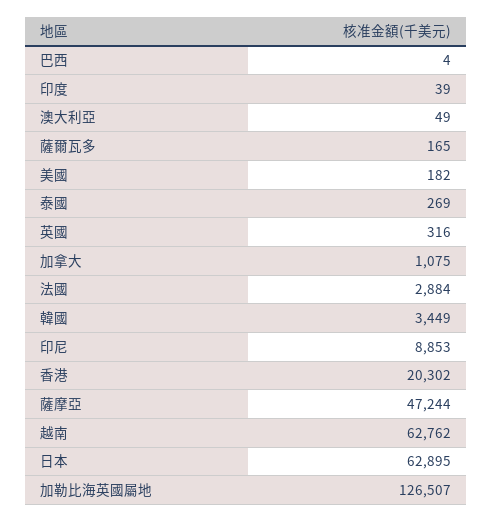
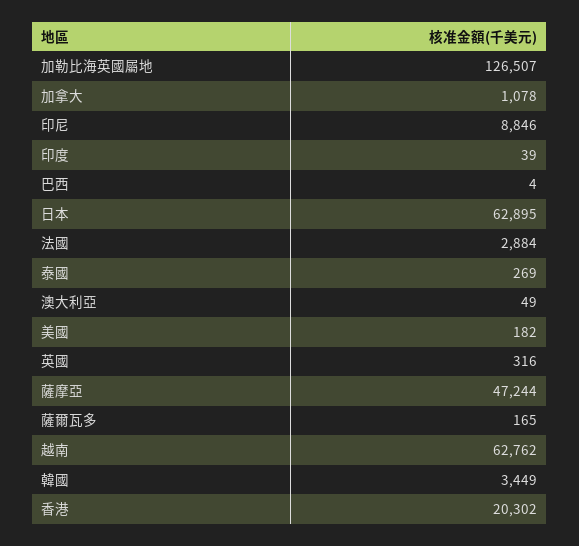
  {
    "巴西": 4,
    "印度": 39,
    "澳大利亞": 49,
    "薩爾瓦多": 165,
    "美國": 182,
    "泰國": 269,
    "英國": 316,
-   "加拿大": 1075,
+   "加拿大": 1078,
    "法國": 2884,
    "韓國": 3449,
-   "印尼": 8853,
+   "印尼": 8846,
    "香港": 20302,
    "薩摩亞": 47244,
    "越南": 62762,
    "日本": 62895,
    "加勒比海英國屬地": 126507
  }

